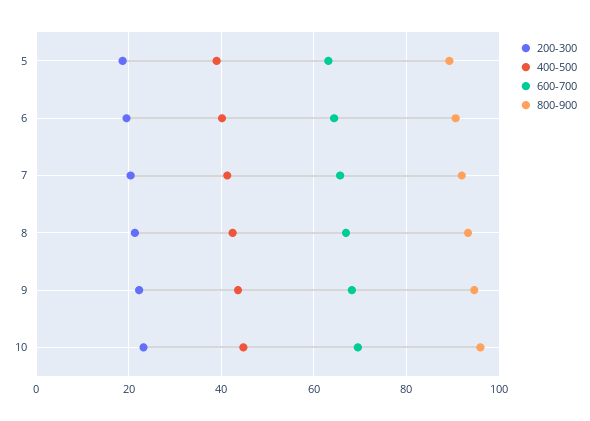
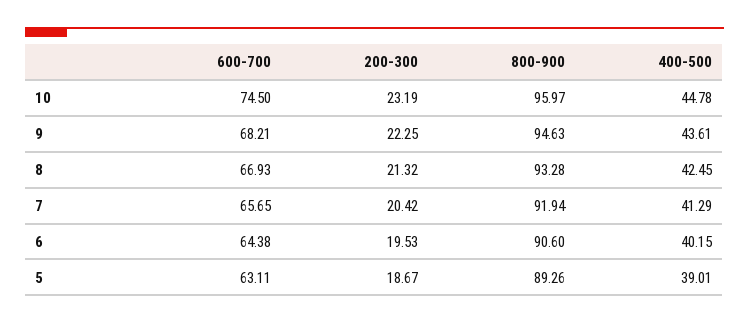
  {
    "200-300": {
      "5": 18.67,
      "6": 19.53,
      "7": 20.42,
      "8": 21.32,
      "9": 22.25,
      "10": 23.19
    },
    "400-500": {
      "5": 39.01,
      "6": 40.15,
      "7": 41.29,
      "8": 42.45,
      "9": 43.61,
      "10": 44.78
    },
    "600-700": {
      "5": 63.11,
      "6": 64.38,
      "7": 65.65,
      "8": 66.93,
      "9": 68.21,
-     "10": 70
+     "10": 74.5
    },
    "800-900": {
      "5": 89.26,
      "6": 90.6,
      "7": 91.94,
      "8": 93.28,
      "9": 94.63,
      "10": 95.97
    }
  }

